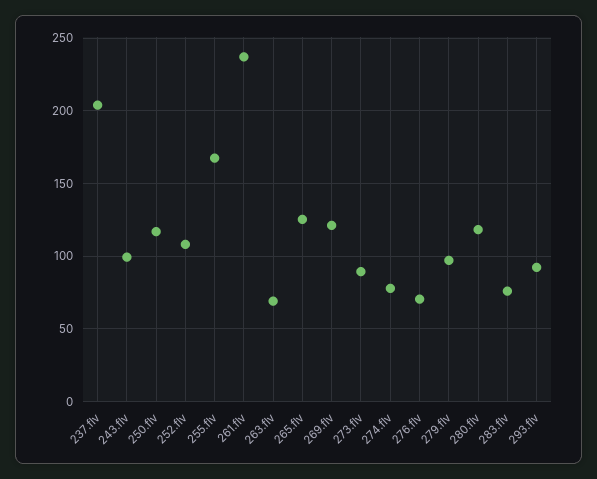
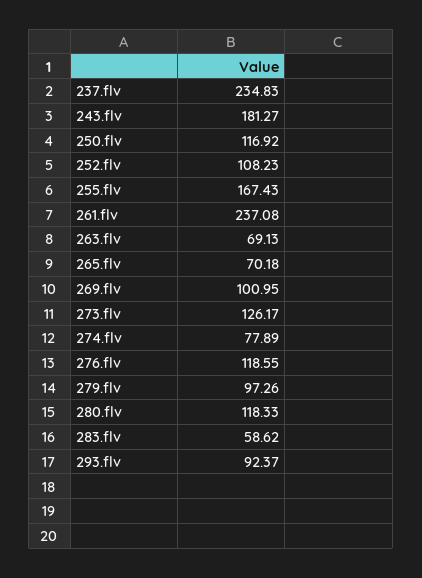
  {
-   "237.flv": 205,
+   "237.flv": 234.83,
-   "243.flv": 100,
+   "243.flv": 181.27,
    "250.flv": 116.92,
    "252.flv": 108.23,
    "255.flv": 167.43,
    "261.flv": 237.08,
    "263.flv": 69.13,
-   "265.flv": 125,
+   "265.flv": 70.18,
-   "269.flv": 120,
+   "269.flv": 100.95,
-   "273.flv": 90,
+   "273.flv": 126.17,
    "274.flv": 77.89,
-   "276.flv": 70,
+   "276.flv": 118.55,
    "279.flv": 97.26,
    "280.flv": 118.33,
-   "283.flv": 75,
+   "283.flv": 58.62,
    "293.flv": 92.37
  }

